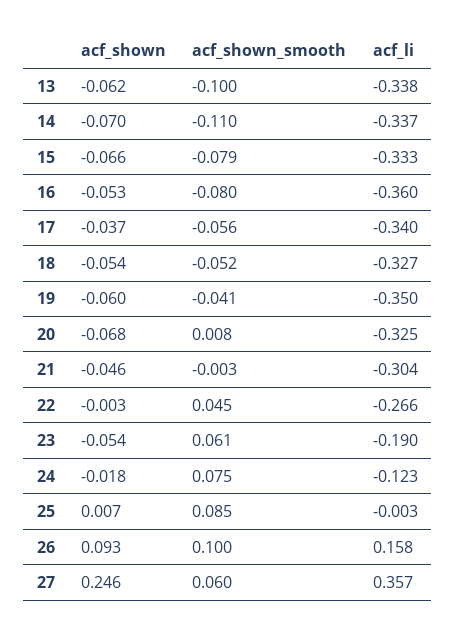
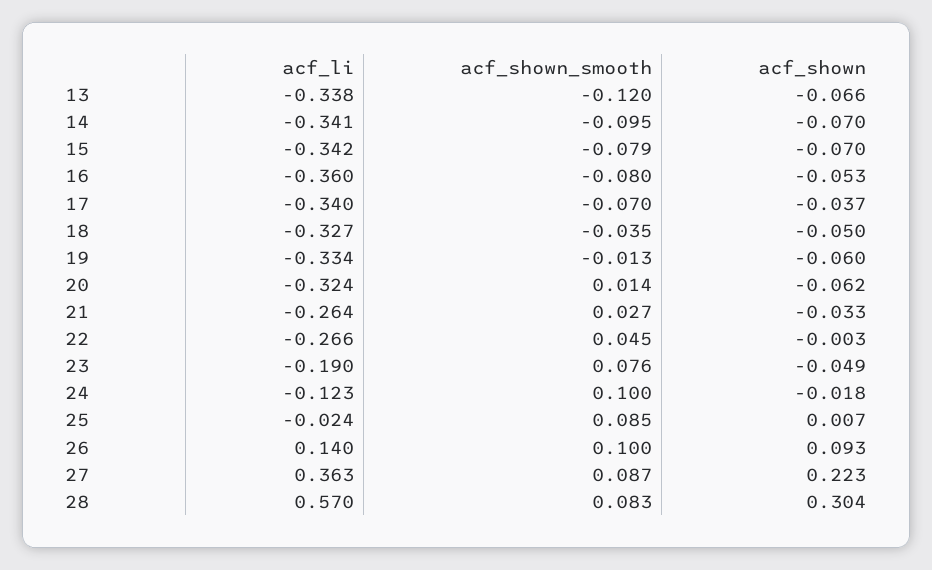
  {
    "acf_shown": {
-     "13": -0.062,
+     "13": -0.066,
      "14": -0.07,
-     "15": -0.066,
+     "15": -0.07,
      "16": -0.053,
      "17": -0.037,
-     "18": -0.054,
+     "18": -0.05,
      "19": -0.06,
-     "20": -0.068,
+     "20": -0.062,
-     "21": -0.046,
+     "21": -0.033,
      "22": -0.003,
-     "23": -0.054,
+     "23": -0.049,
      "24": -0.018,
      "25": 0.007,
      "26": 0.093,
-     "27": 0.246
+     "27": 0.223,
+     "28": 0.304
    },
    "acf_shown_smooth": {
-     "13": -0.1,
+     "13": -0.12,
-     "14": -0.11,
+     "14": -0.095,
      "15": -0.079,
      "16": -0.08,
-     "17": -0.056,
+     "17": -0.07,
-     "18": -0.052,
+     "18": -0.035,
-     "19": -0.041,
+     "19": -0.013,
-     "20": 0.008,
+     "20": 0.014,
-     "21": -0.003,
+     "21": 0.027,
      "22": 0.045,
-     "23": 0.061,
+     "23": 0.076,
-     "24": 0.075,
+     "24": 0.1,
      "25": 0.085,
      "26": 0.1,
-     "27": 0.06
+     "27": 0.087,
+     "28": 0.083
    },
    "acf_li": {
      "13": -0.338,
-     "14": -0.337,
+     "14": -0.341,
-     "15": -0.333,
+     "15": -0.342,
      "16": -0.36,
      "17": -0.34,
      "18": -0.327,
-     "19": -0.35,
+     "19": -0.334,
-     "20": -0.325,
+     "20": -0.324,
-     "21": -0.304,
+     "21": -0.264,
      "22": -0.266,
      "23": -0.19,
      "24": -0.123,
-     "25": -0.003,
+     "25": -0.024,
-     "26": 0.158,
+     "26": 0.14,
-     "27": 0.357
+     "27": 0.363,
+     "28": 0.57
    }
  }

